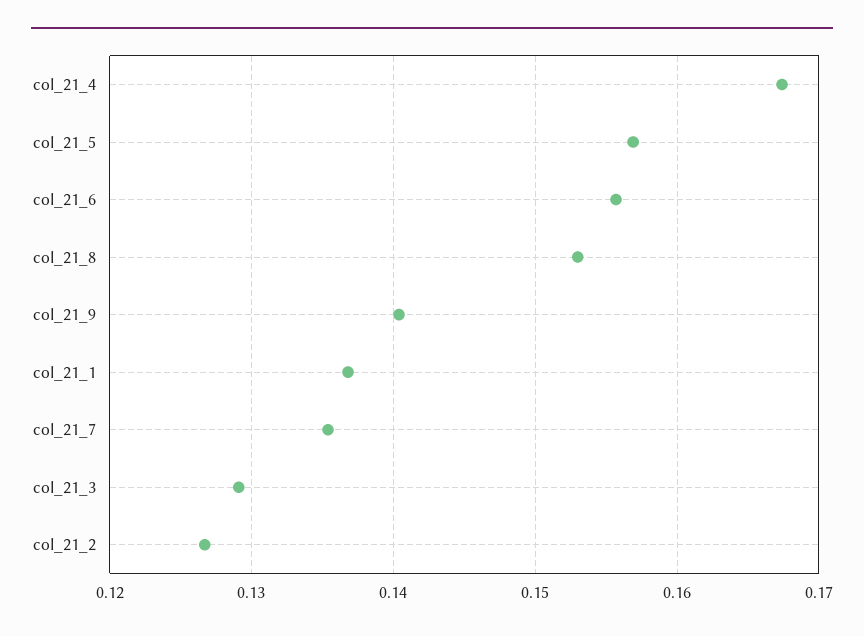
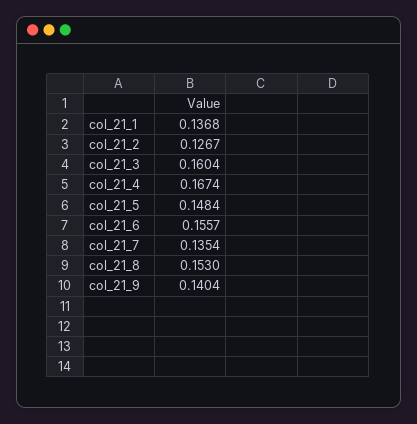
  {
    "col_21_4": 0.1674,
-   "col_21_5": 0.157,
+   "col_21_5": 0.1484,
    "col_21_6": 0.1557,
    "col_21_8": 0.153,
    "col_21_9": 0.1404,
    "col_21_1": 0.1368,
    "col_21_7": 0.1354,
-   "col_21_3": 0.129,
+   "col_21_3": 0.1604,
    "col_21_2": 0.1267
  }

